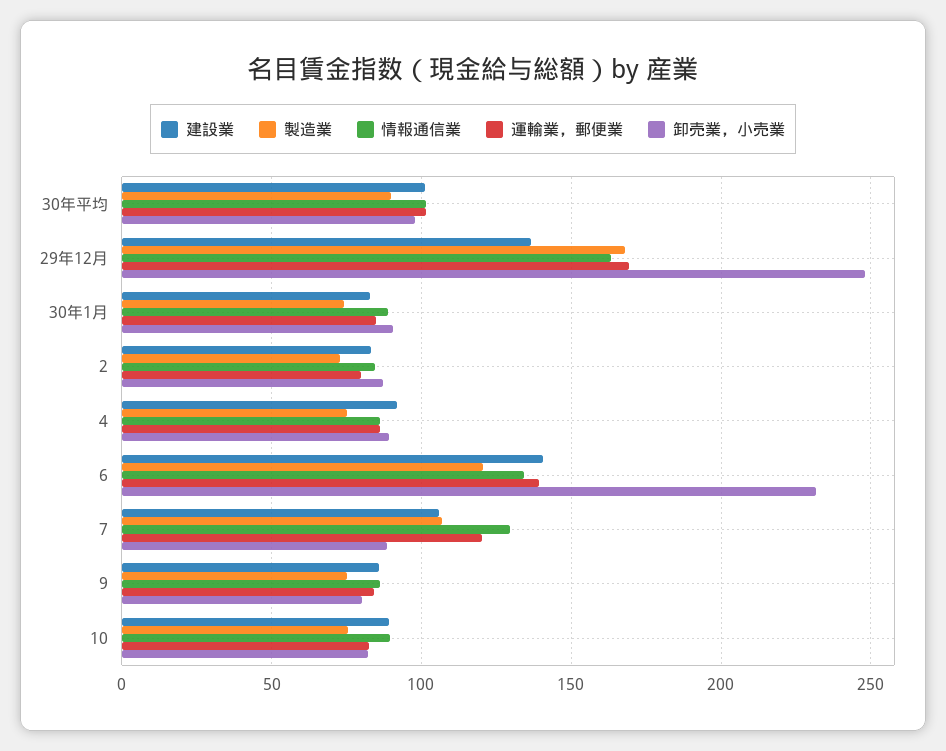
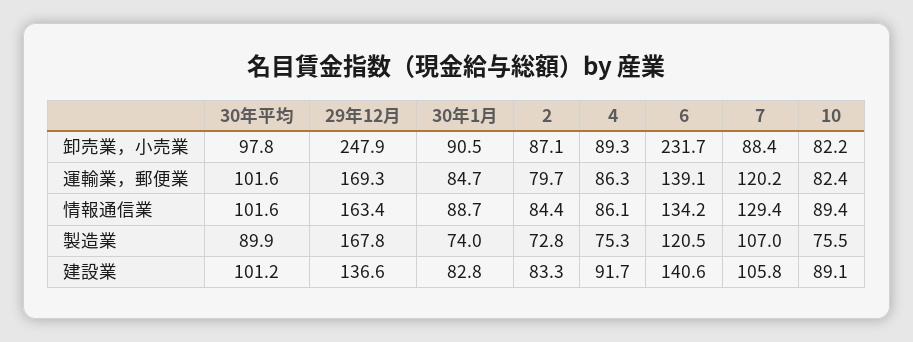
  {
    "建設業": {
      "30年平均": 101.2,
      "29年12月": 136.6,
      "30年1月": 82.8,
      "2": 83.3,
      "4": 91.7,
      "6": 140.6,
      "7": 105.8,
-     "9": 85,
      "10": 89.1
    },
    "製造業": {
      "30年平均": 89.9,
      "29年12月": 167.8,
      "30年1月": 74,
      "2": 72.8,
      "4": 75.3,
      "6": 120.5,
      "7": 107,
-     "9": 75,
      "10": 75.5
    },
    "情報通信業": {
      "30年平均": 101.6,
      "29年12月": 163.4,
      "30年1月": 88.7,
      "2": 84.4,
      "4": 86.1,
      "6": 134.2,
      "7": 129.4,
-     "9": 85,
      "10": 89.4
    },
    "運輸業，郵便業": {
      "30年平均": 101.6,
      "29年12月": 169.3,
      "30年1月": 84.7,
      "2": 79.7,
      "4": 86.3,
      "6": 139.1,
      "7": 120.2,
-     "9": 85,
      "10": 82.4
    },
    "卸売業，小売業": {
      "30年平均": 97.8,
      "29年12月": 247.9,
      "30年1月": 90.5,
      "2": 87.1,
      "4": 89.3,
      "6": 231.7,
      "7": 88.4,
-     "9": 80,
      "10": 82.2
    }
  }

